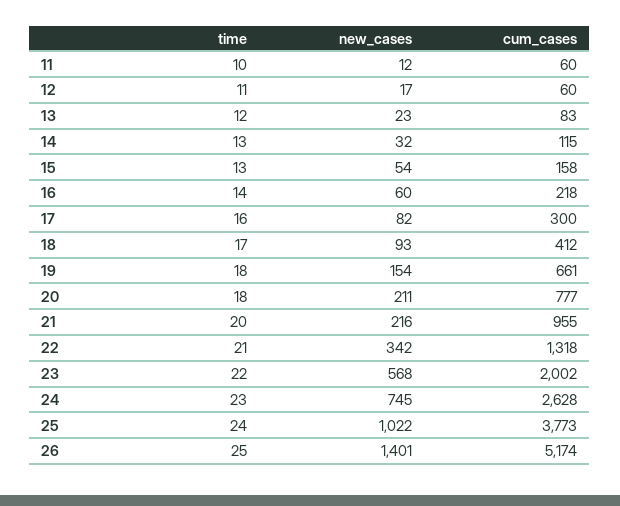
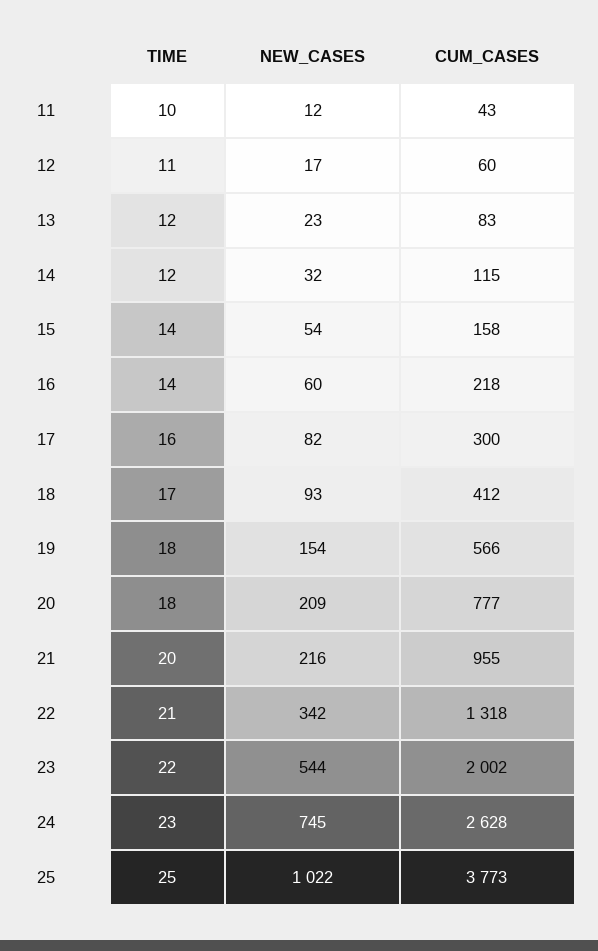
  {
    "time": {
      "11": 10,
      "12": 11,
      "13": 12,
-     "14": 13,
+     "14": 12,
-     "15": 13,
+     "15": 14,
      "16": 14,
      "17": 16,
      "18": 17,
      "19": 18,
      "20": 18,
      "21": 20,
      "22": 21,
      "23": 22,
      "24": 23,
-     "25": 24,
+     "25": 25
-     "26": 25
    },
    "new_cases": {
      "11": 12,
      "12": 17,
      "13": 23,
      "14": 32,
      "15": 54,
      "16": 60,
      "17": 82,
      "18": 93,
      "19": 154,
-     "20": 211,
+     "20": 209,
      "21": 216,
      "22": 342,
-     "23": 568,
+     "23": 544,
      "24": 745,
-     "25": 1022,
+     "25": 1022
-     "26": 1401
    },
    "cum_cases": {
-     "11": 60,
+     "11": 43,
      "12": 60,
      "13": 83,
      "14": 115,
      "15": 158,
      "16": 218,
      "17": 300,
      "18": 412,
-     "19": 661,
+     "19": 566,
      "20": 777,
      "21": 955,
      "22": 1318,
      "23": 2002,
      "24": 2628,
-     "25": 3773,
+     "25": 3773
-     "26": 5174
    }
  }

